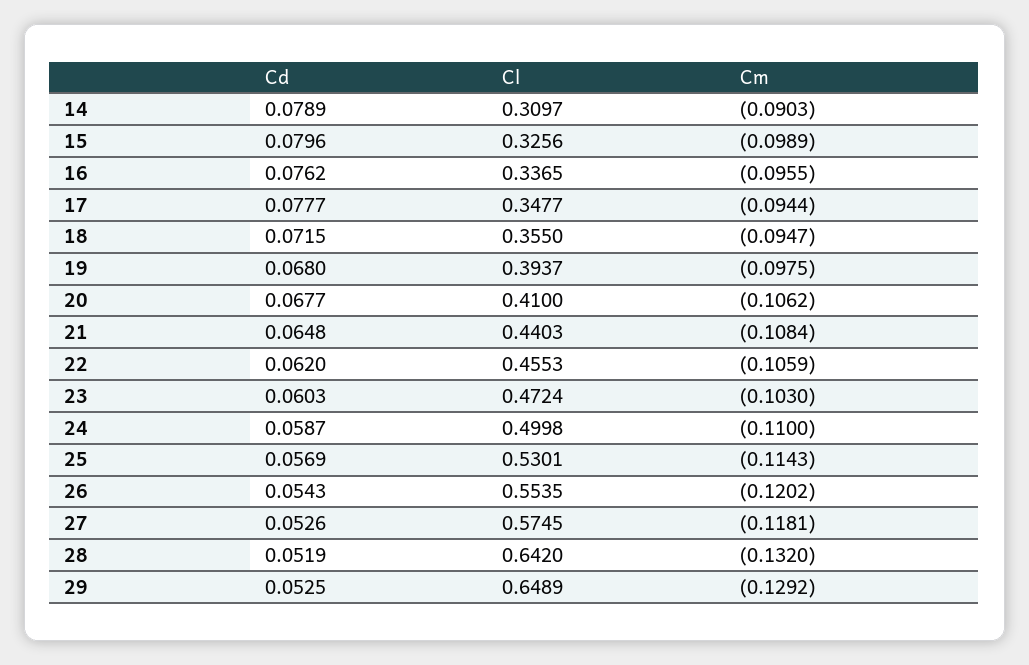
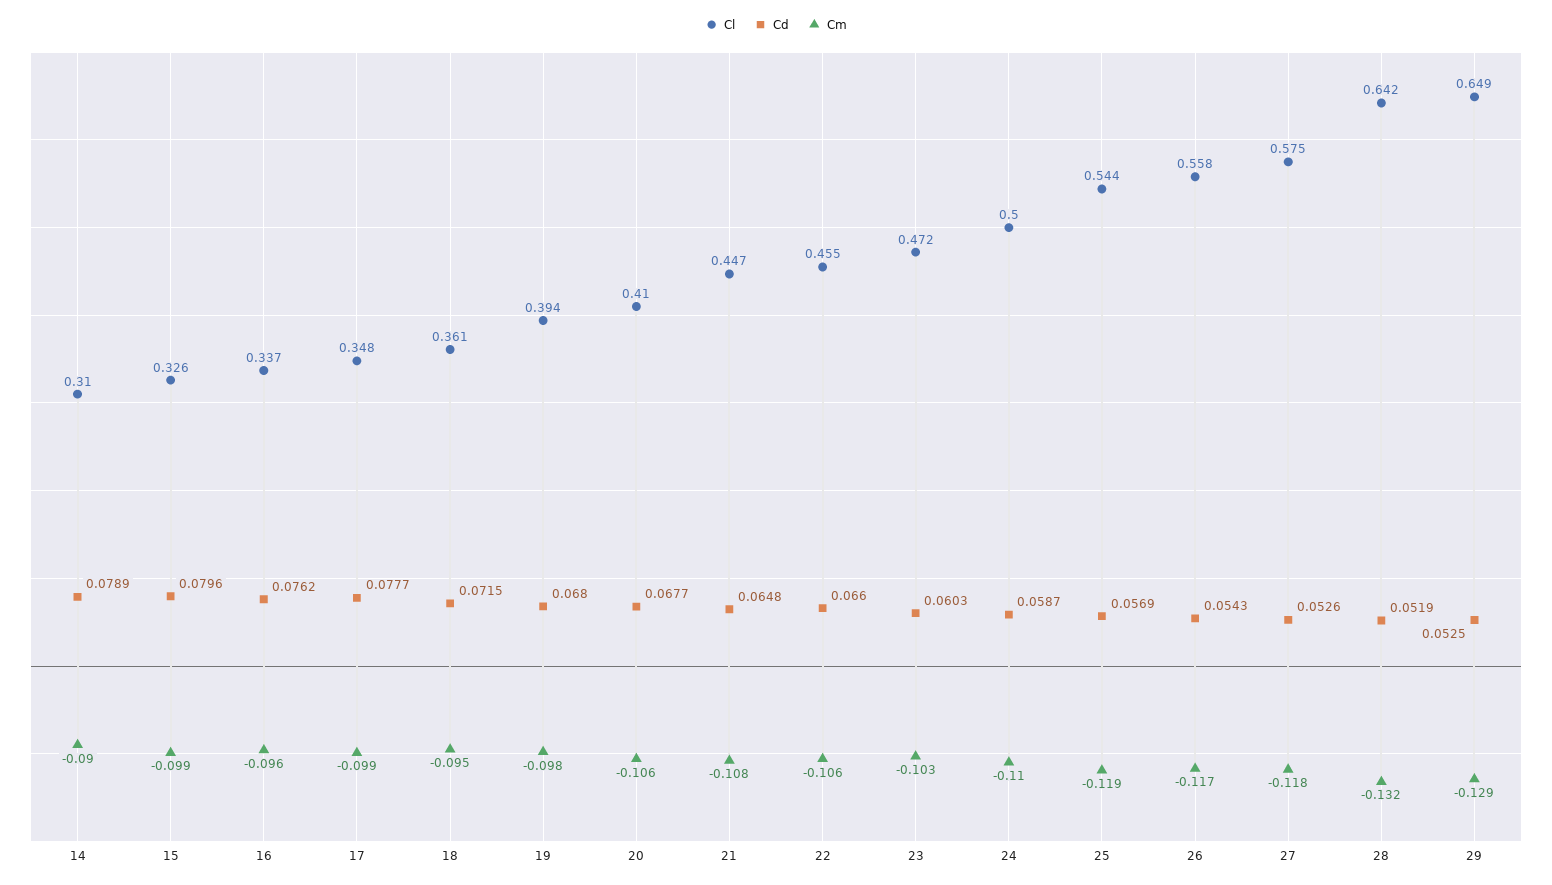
  {
    "Cd": {
      "14": 0.0789,
      "15": 0.0796,
      "16": 0.0762,
      "17": 0.0777,
      "18": 0.0715,
      "19": 0.068,
      "20": 0.0677,
      "21": 0.0648,
-     "22": 0.062,
+     "22": 0.066,
      "23": 0.0603,
      "24": 0.0587,
      "25": 0.0569,
      "26": 0.0543,
      "27": 0.0526,
      "28": 0.0519,
      "29": 0.0525
    },
    "Cl": {
      "14": 0.3097,
      "15": 0.3256,
      "16": 0.3365,
      "17": 0.3477,
-     "18": 0.355,
+     "18": 0.361,
      "19": 0.3937,
      "20": 0.41,
-     "21": 0.4403,
+     "21": 0.447,
      "22": 0.4553,
      "23": 0.4724,
      "24": 0.4998,
-     "25": 0.5301,
+     "25": 0.544,
-     "26": 0.5535,
+     "26": 0.558,
      "27": 0.5745,
      "28": 0.642,
      "29": 0.6489
    },
    "Cm": {
      "14": -0.0903,
      "15": -0.0989,
      "16": -0.0955,
-     "17": -0.0944,
+     "17": -0.099,
      "18": -0.0947,
      "19": -0.0975,
      "20": -0.1062,
      "21": -0.1084,
      "22": -0.1059,
      "23": -0.103,
      "24": -0.11,
-     "25": -0.1143,
+     "25": -0.119,
-     "26": -0.1202,
+     "26": -0.117,
      "27": -0.1181,
      "28": -0.132,
      "29": -0.1292
    }
  }

